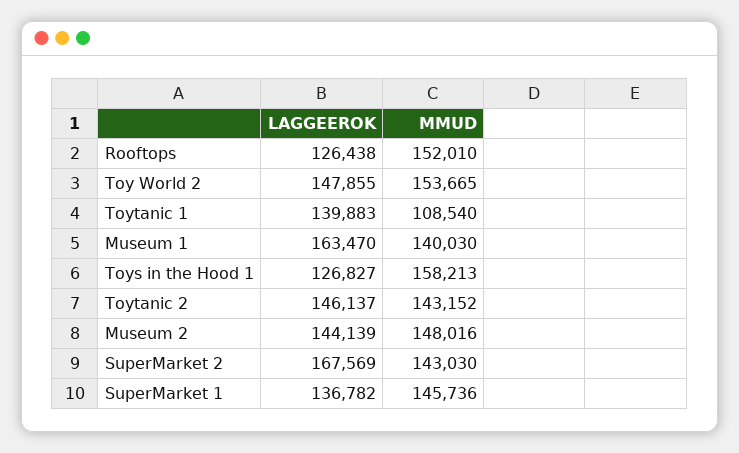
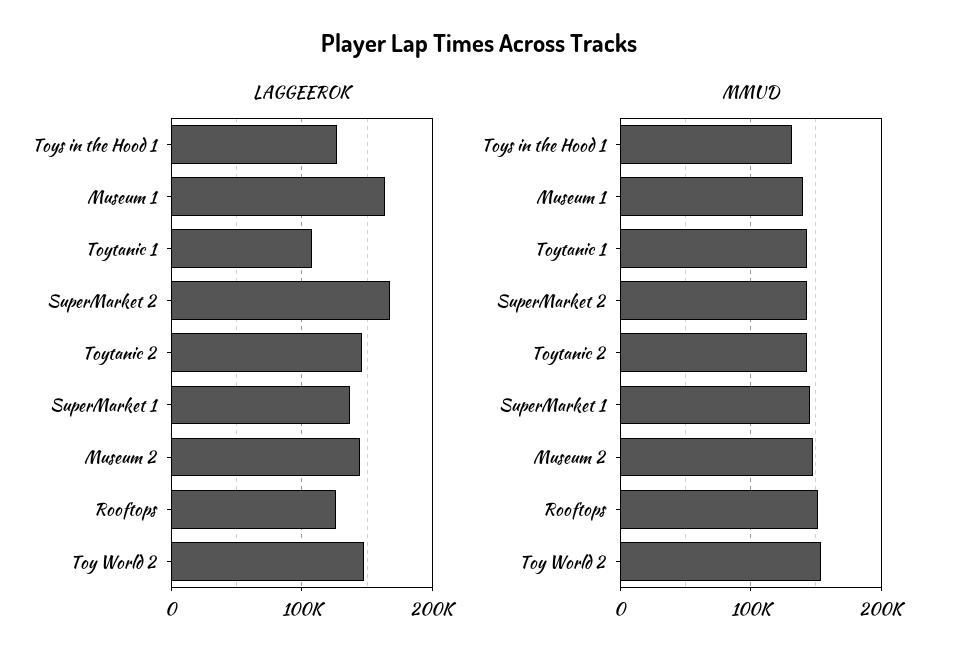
  {
    "LAGGEEROK": {
      "Rooftops": 126438,
      "Toy World 2": 147855,
-     "Toytanic 1": 139883,
+     "Toytanic 1": 110000,
      "Museum 1": 163470,
      "Toys in the Hood 1": 126827,
      "Toytanic 2": 146137,
      "Museum 2": 144139,
      "SuperMarket 2": 167569,
      "SuperMarket 1": 136782
    },
    "MMUD": {
      "Rooftops": 152010,
      "Toy World 2": 153665,
-     "Toytanic 1": 108540,
+     "Toytanic 1": 140000,
      "Museum 1": 140030,
-     "Toys in the Hood 1": 158213,
+     "Toys in the Hood 1": 130000,
      "Toytanic 2": 143152,
      "Museum 2": 148016,
      "SuperMarket 2": 143030,
      "SuperMarket 1": 145736
    }
  }

